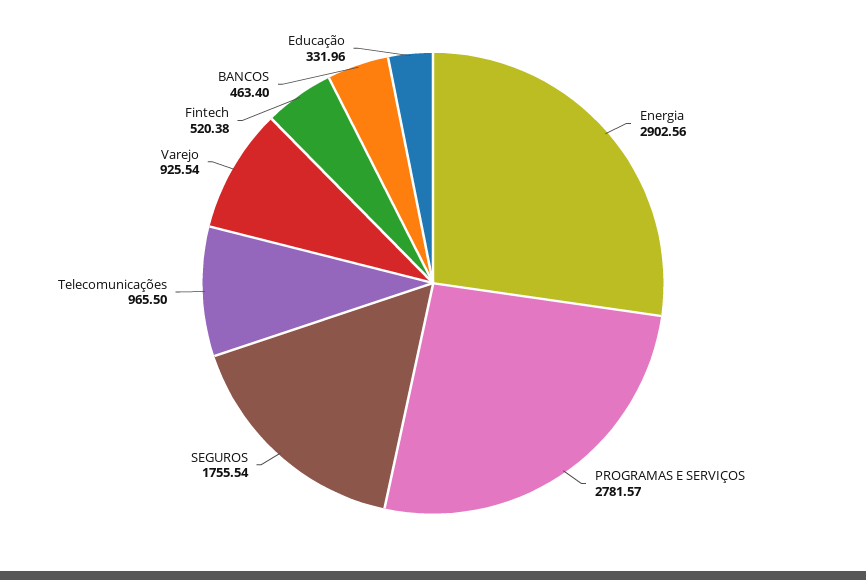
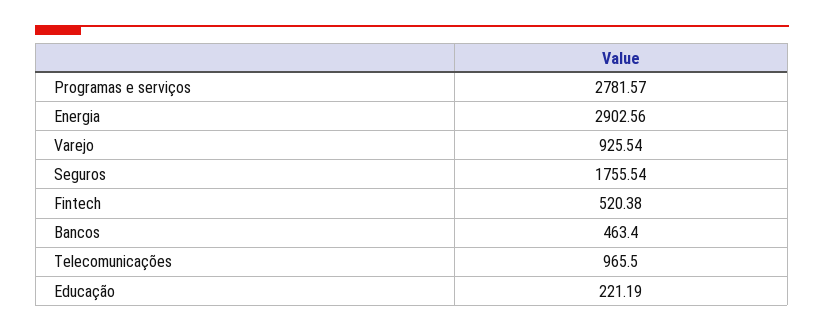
  {
    "Energia": 2902.56,
    "PROGRAMAS E SERVIÇOS": 2781.57,
    "SEGUROS": 1755.54,
    "Telecomunicações": 965.5,
    "Varejo": 925.54,
    "Fintech": 520.38,
    "BANCOS": 463.4,
-   "Educação": 331.96
+   "Educação": 221.19
  }

